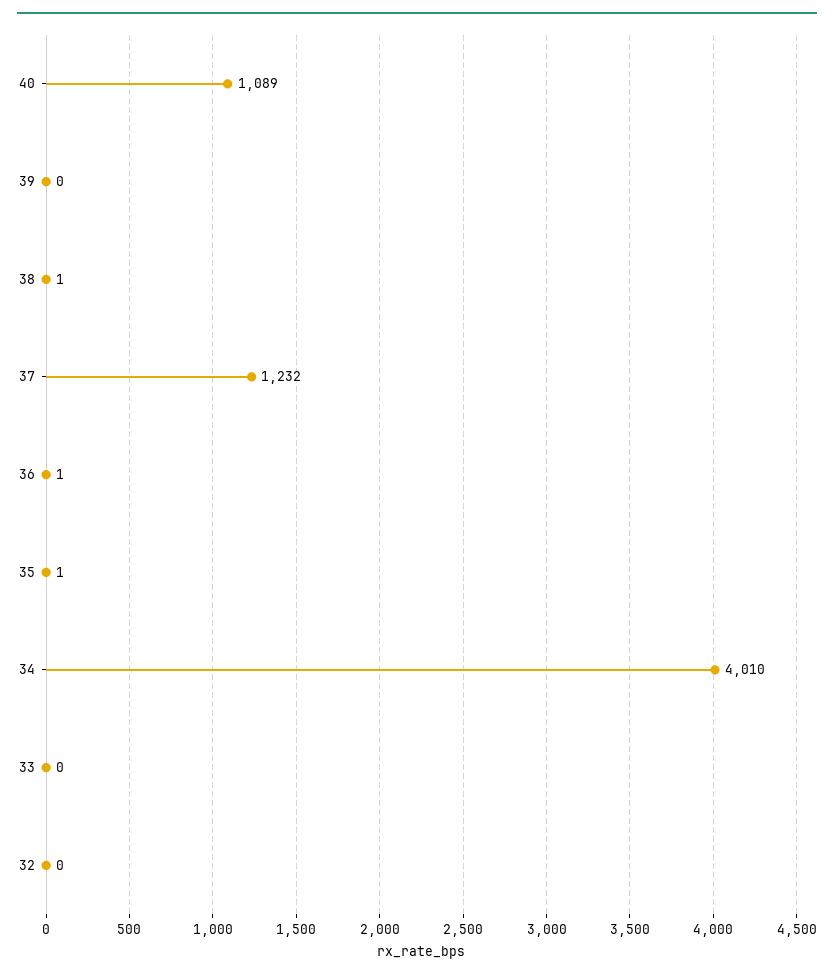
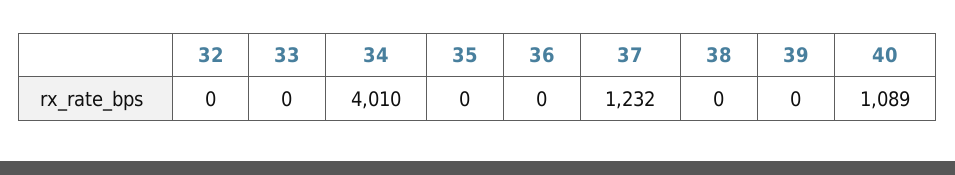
  {
    "40": 1089,
    "39": 0,
-   "38": 1,
+   "38": 0,
    "37": 1232,
-   "36": 1,
+   "36": 0,
-   "35": 1,
+   "35": 0,
    "34": 4010,
    "33": 0,
    "32": 0
  }

